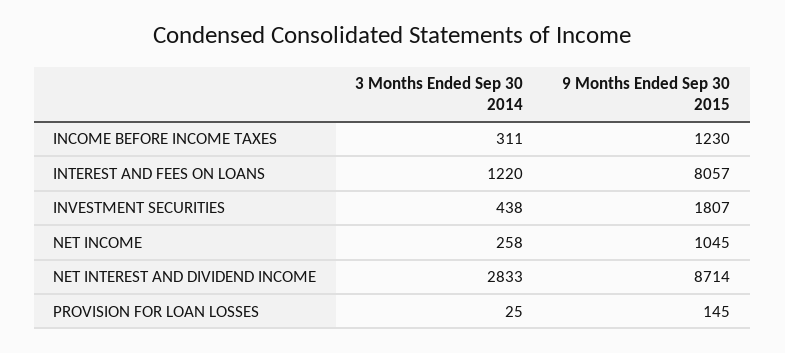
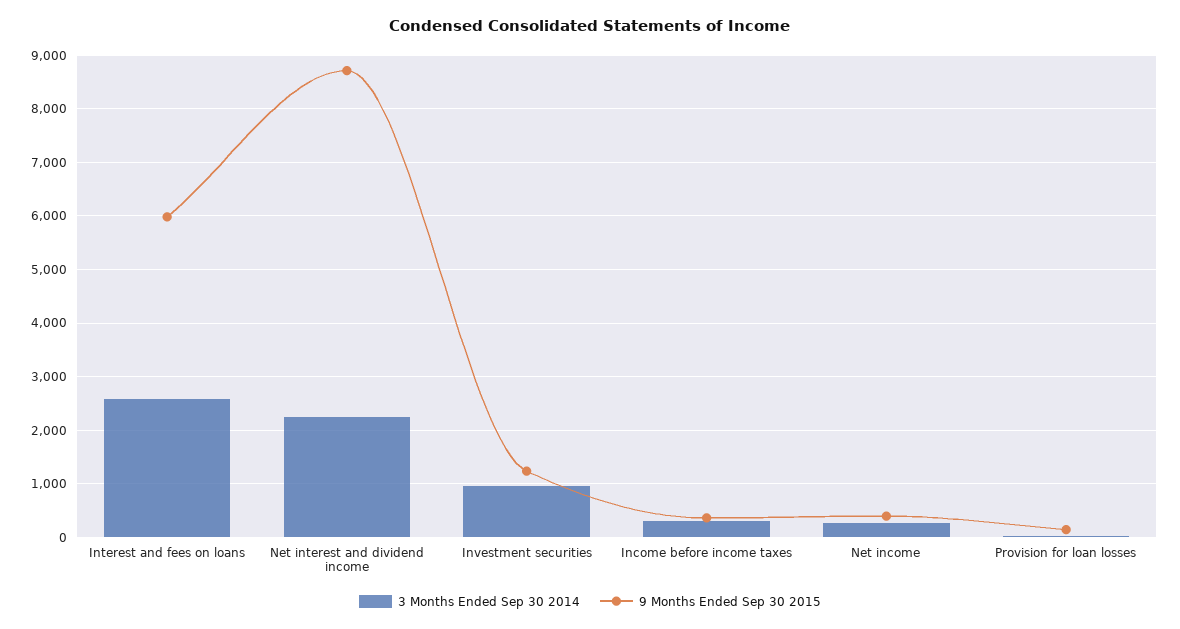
  {
    "3 Months Ended Sep 30 2014": {
      "INCOME BEFORE INCOME TAXES": 311,
-     "INTEREST AND FEES ON LOANS": 1220,
+     "INTEREST AND FEES ON LOANS": 2600,
-     "INVESTMENT SECURITIES": 438,
+     "INVESTMENT SECURITIES": 1000,
      "NET INCOME": 258,
-     "NET INTEREST AND DIVIDEND INCOME": 2833,
+     "NET INTEREST AND DIVIDEND INCOME": 2200,
      "PROVISION FOR LOAN LOSSES": 25
    },
    "9 Months Ended Sep 30 2015": {
-     "INCOME BEFORE INCOME TAXES": 1230,
+     "INCOME BEFORE INCOME TAXES": 400,
-     "INTEREST AND FEES ON LOANS": 8057,
+     "INTEREST AND FEES ON LOANS": 6000,
-     "INVESTMENT SECURITIES": 1807,
+     "INVESTMENT SECURITIES": 1200,
-     "NET INCOME": 1045,
+     "NET INCOME": 400,
      "NET INTEREST AND DIVIDEND INCOME": 8714,
      "PROVISION FOR LOAN LOSSES": 145
    }
  }

